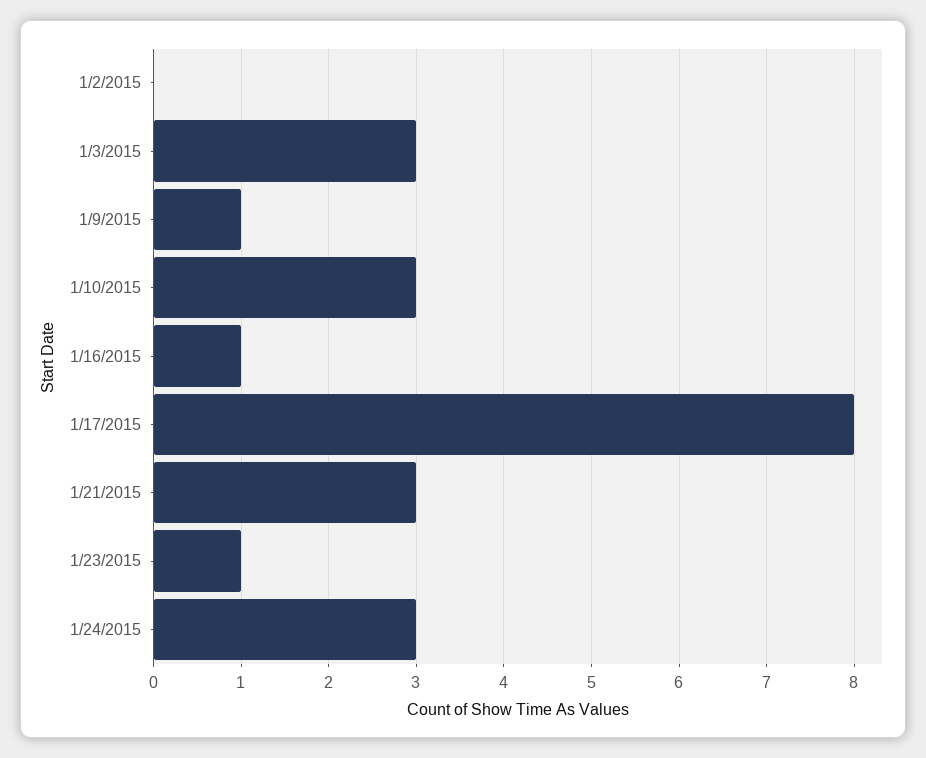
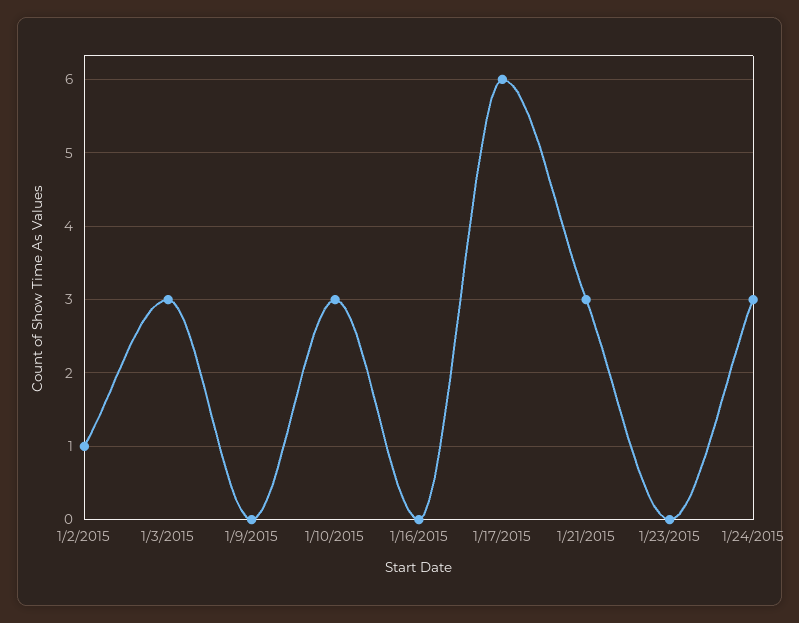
  {
-   "1/2/2015": 0,
+   "1/2/2015": 1,
    "1/3/2015": 3,
-   "1/9/2015": 1,
+   "1/9/2015": 0,
    "1/10/2015": 3,
-   "1/16/2015": 1,
+   "1/16/2015": 0,
-   "1/17/2015": 8,
+   "1/17/2015": 6,
    "1/21/2015": 3,
-   "1/23/2015": 1,
+   "1/23/2015": 0,
    "1/24/2015": 3
  }

